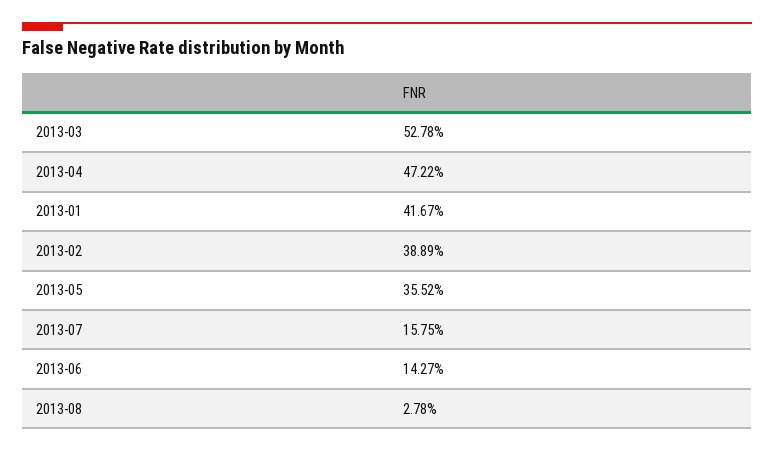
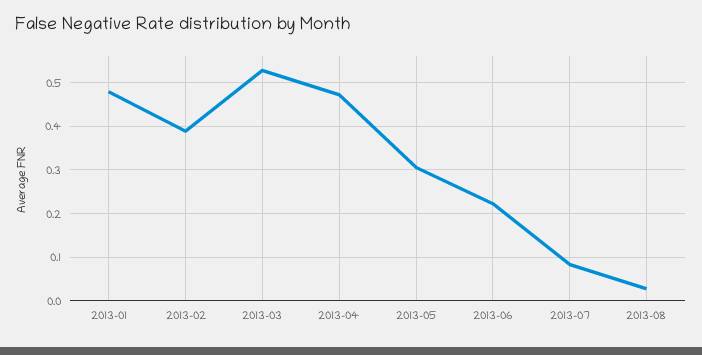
  {
    "2013-03": 0.5278,
    "2013-04": 0.4722,
-   "2013-01": 0.4167,
+   "2013-01": 0.48,
    "2013-02": 0.3889,
-   "2013-05": 0.3552,
+   "2013-05": 0.3,
-   "2013-07": 0.1575,
+   "2013-07": 0.08,
-   "2013-06": 0.1427,
+   "2013-06": 0.22,
    "2013-08": 0.0278
  }

